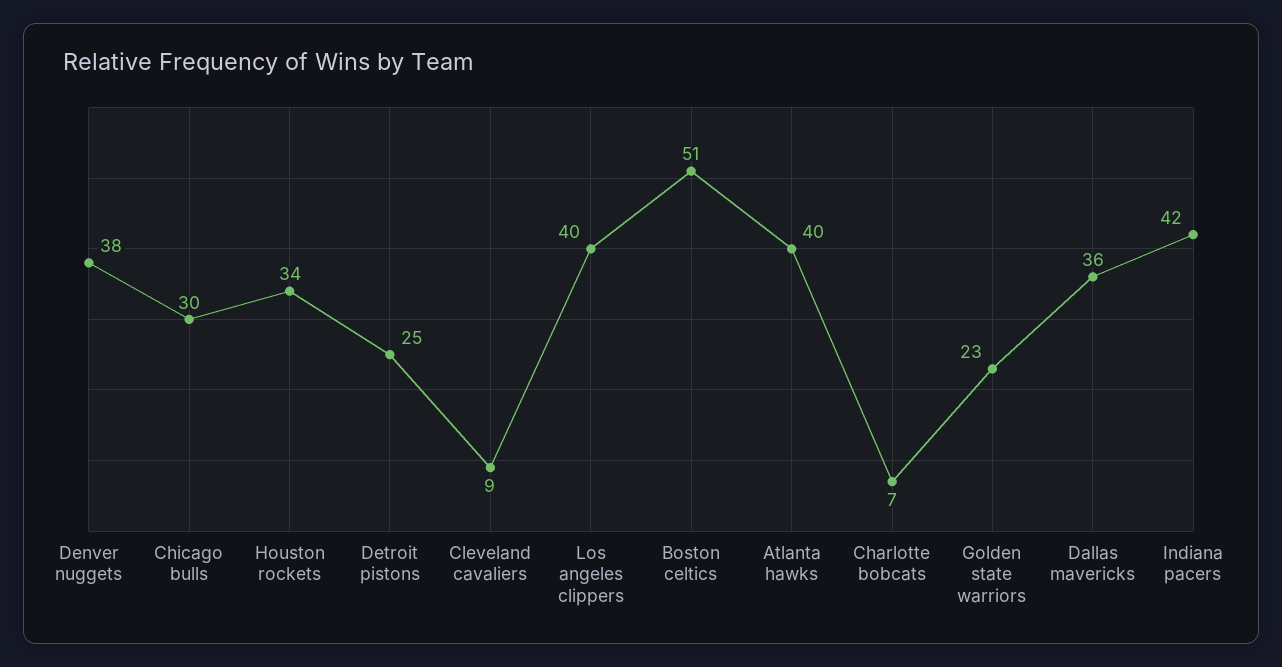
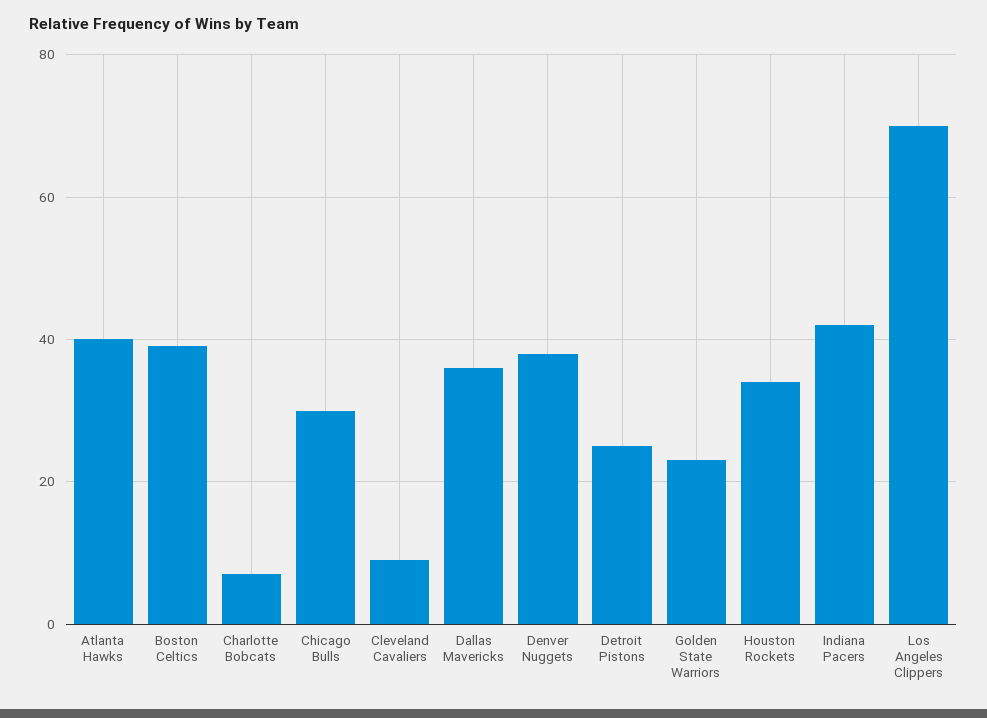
  {
    "Denver nuggets": 38,
    "Chicago bulls": 30,
    "Houston rockets": 34,
    "Detroit pistons": 25,
    "Cleveland cavaliers": 9,
-   "Los angeles clippers": 40,
+   "Los angeles clippers": 70,
-   "Boston celtics": 51,
+   "Boston celtics": 40,
    "Atlanta hawks": 40,
    "Charlotte bobcats": 7,
    "Golden state warriors": 23,
    "Dallas mavericks": 36,
    "Indiana pacers": 42
  }

